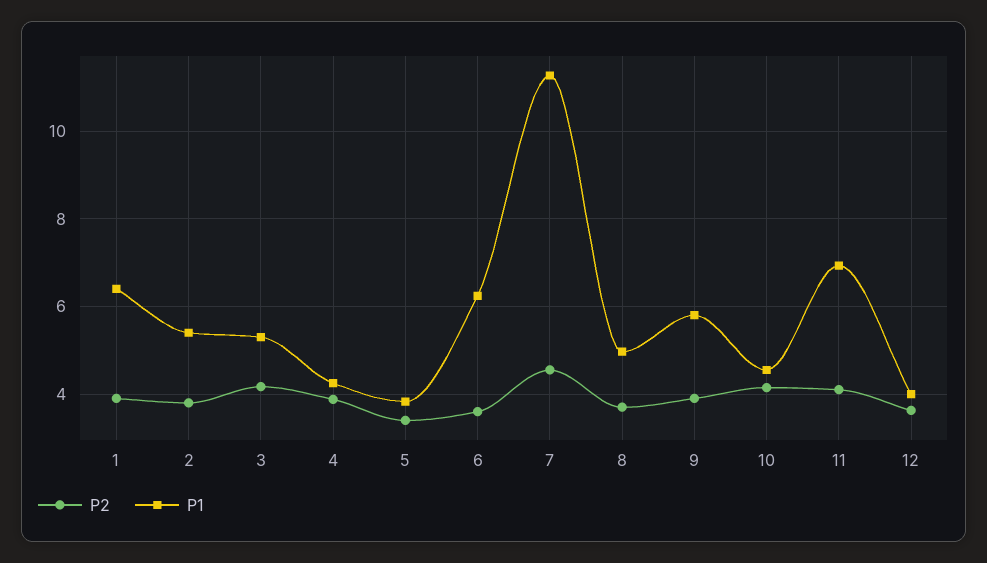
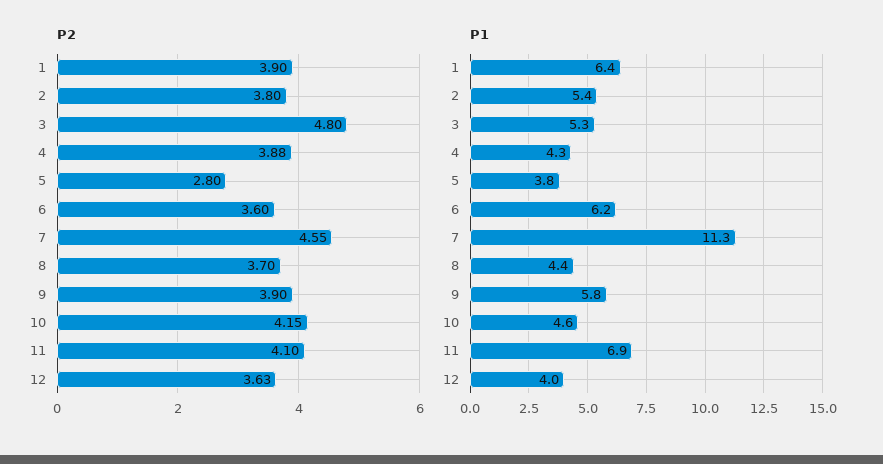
  {
    "P2": {
      "1": 3.9,
      "2": 3.8,
-     "3": 4.2,
+     "3": 4.8,
      "4": 3.88,
-     "5": 3.4,
+     "5": 2.8,
      "6": 3.6,
      "7": 4.55,
      "8": 3.7,
      "9": 3.9,
      "10": 4.15,
      "11": 4.1,
      "12": 3.63
    },
    "P1": {
      "1": 6.4,
      "2": 5.4,
      "3": 5.3,
      "4": 4.3,
      "5": 3.8,
      "6": 6.2,
      "7": 11.3,
-     "8": 5,
+     "8": 4.4,
      "9": 5.8,
      "10": 4.6,
      "11": 6.9,
      "12": 4
    }
  }

